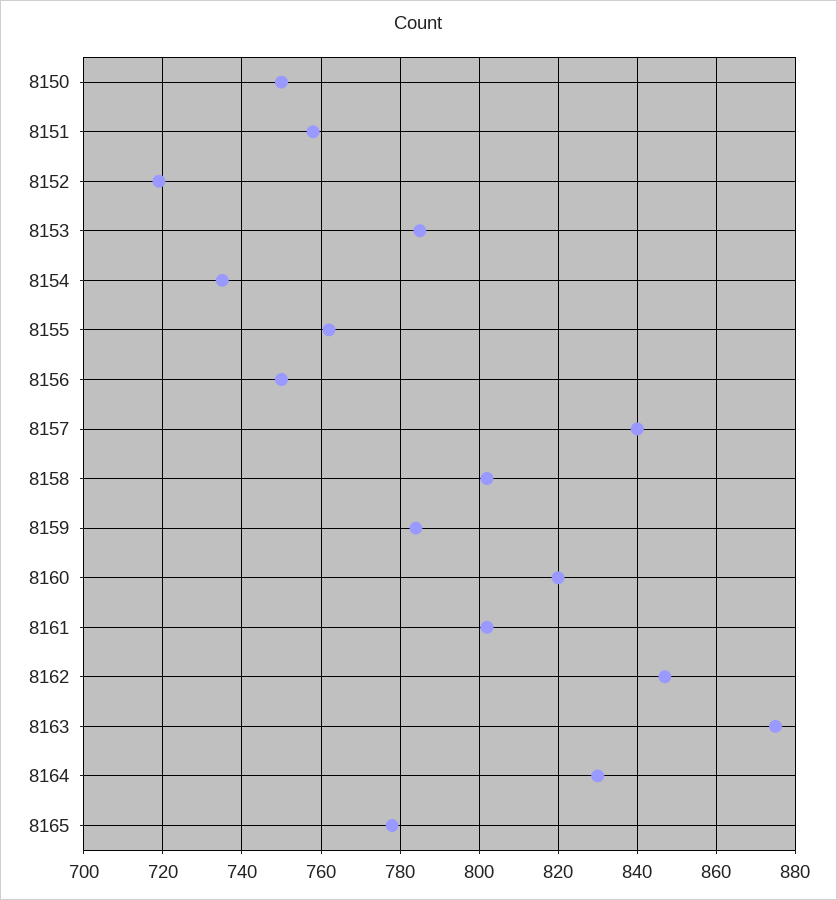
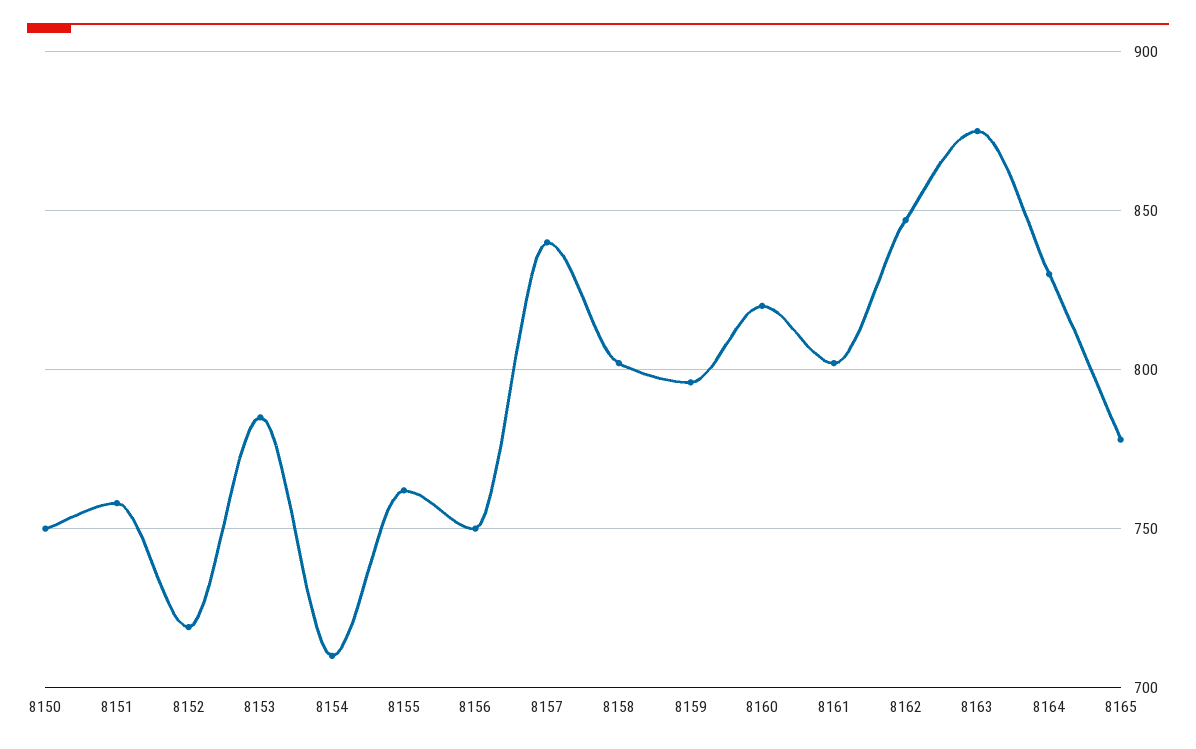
  {
    "8150": 750,
    "8151": 760,
    "8152": 720,
    "8153": 785,
-   "8154": 735,
+   "8154": 710,
    "8155": 760,
    "8156": 750,
    "8157": 840,
    "8158": 800,
-   "8159": 785,
+   "8159": 795,
    "8160": 820,
    "8161": 800,
    "8162": 845,
    "8163": 875,
    "8164": 830,
    "8165": 780
  }

